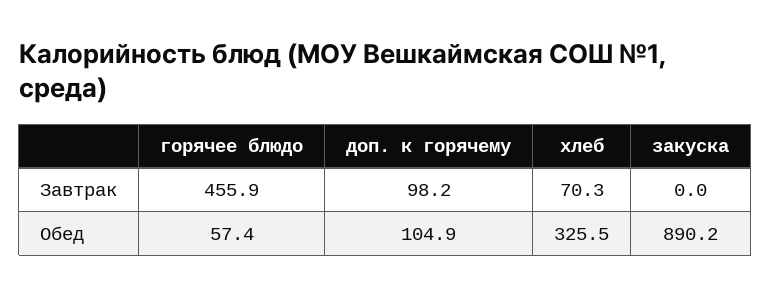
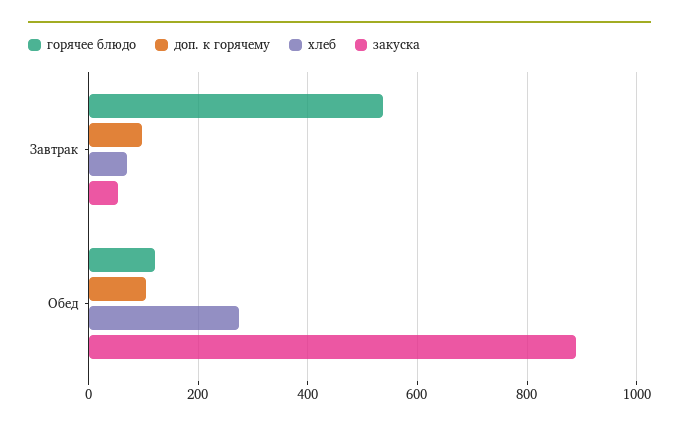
  {
    "горячее блюдо": {
-     "Завтрак": 455.9,
+     "Завтрак": 540,
-     "Обед": 57.4
+     "Обед": 120
    },
    "доп. к горячему": {
      "Завтрак": 98.2,
      "Обед": 104.9
    },
    "хлеб": {
      "Завтрак": 70.3,
-     "Обед": 325.5
+     "Обед": 280
    },
    "закуска": {
-     "Завтрак": 0,
+     "Завтрак": 60,
      "Обед": 890.2
    }
  }

